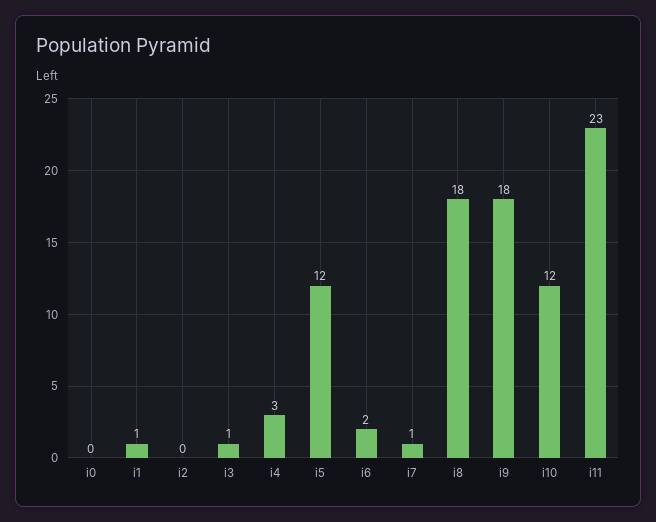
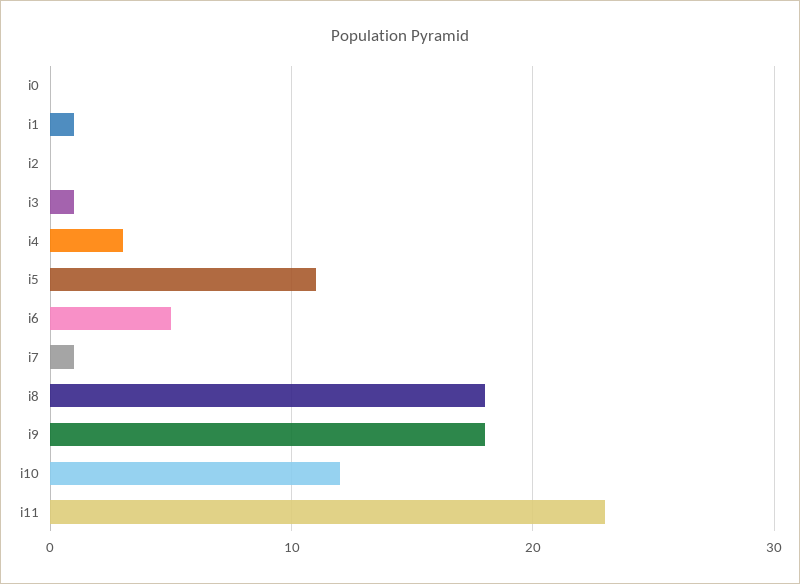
  {
    "i0": 0,
    "i1": 1,
    "i2": 0,
    "i3": 1,
    "i4": 3,
-   "i5": 12,
+   "i5": 11,
-   "i6": 2,
+   "i6": 5,
    "i7": 1,
    "i8": 18,
    "i9": 18,
    "i10": 12,
    "i11": 23
  }

